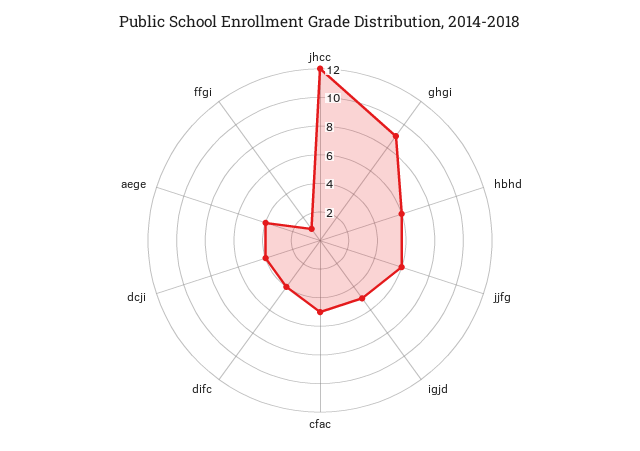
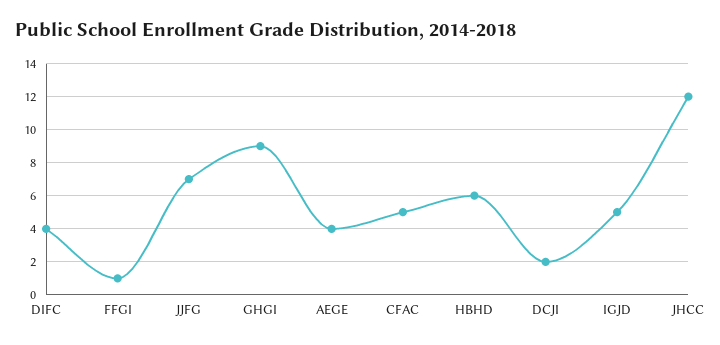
  {
    "jhcc": 12,
    "ghgi": 9,
    "hbhd": 6,
-   "jjfg": 6,
+   "jjfg": 7,
    "igjd": 5,
    "cfac": 5,
    "difc": 4,
-   "dcji": 4,
+   "dcji": 2,
    "aege": 4,
    "ffgi": 1
  }

